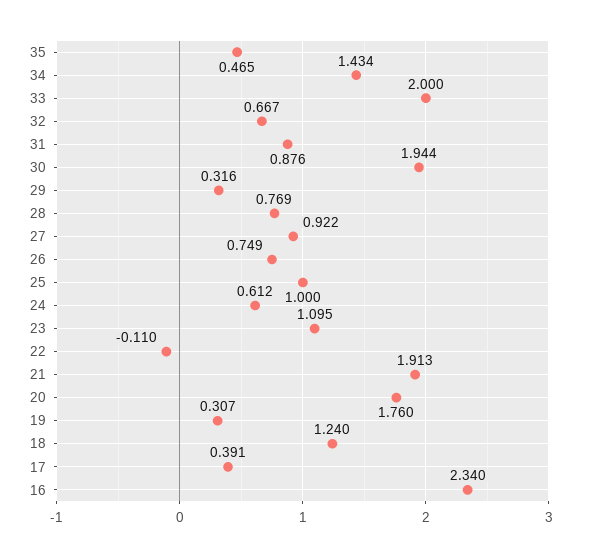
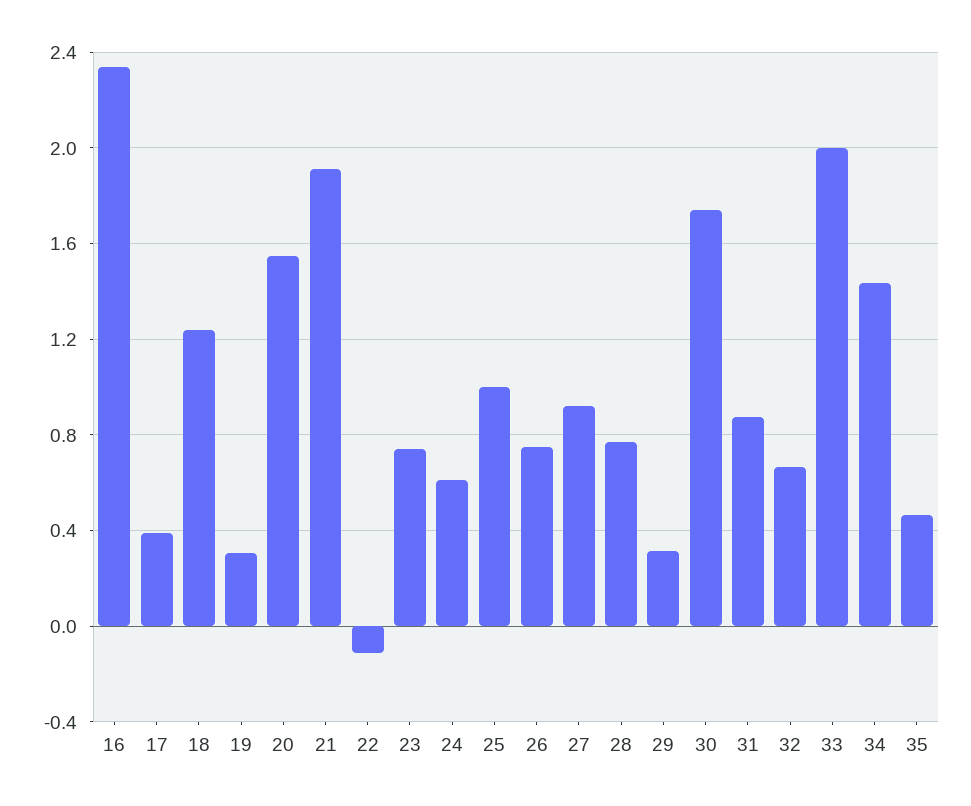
  {
    "35": 0.465,
    "34": 1.434,
    "33": 2,
    "32": 0.667,
    "31": 0.876,
-   "30": 1.944,
+   "30": 1.75,
    "29": 0.316,
    "28": 0.769,
    "27": 0.922,
    "26": 0.749,
    "25": 1,
    "24": 0.612,
-   "23": 1.095,
+   "23": 0.75,
    "22": -0.11,
    "21": 1.913,
-   "20": 1.76,
+   "20": 1.55,
    "19": 0.307,
    "18": 1.24,
    "17": 0.391,
    "16": 2.34
  }

